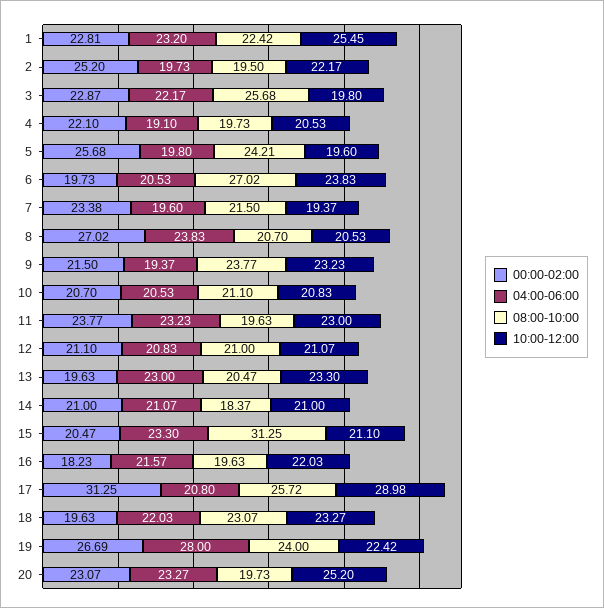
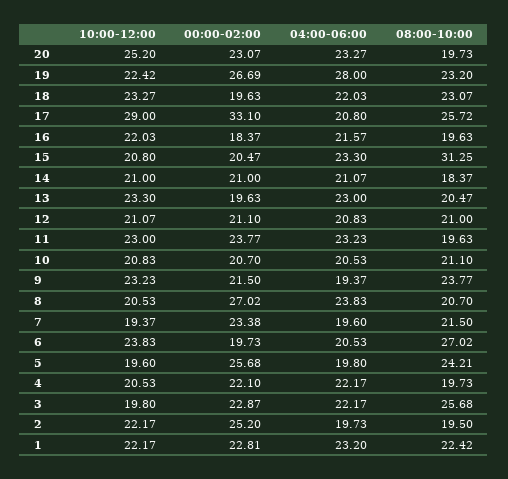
  {
    "00:00-02:00": {
      "1": 22.81,
      "2": 25.2,
      "3": 22.87,
      "4": 22.1,
      "5": 25.68,
      "6": 19.73,
      "7": 23.38,
      "8": 27.02,
      "9": 21.5,
      "10": 20.7,
      "11": 23.77,
      "12": 21.1,
      "13": 19.63,
      "14": 21,
      "15": 20.47,
-     "16": 18.23,
+     "16": 18.37,
-     "17": 31.25,
+     "17": 33.1,
      "18": 19.63,
      "19": 26.69,
      "20": 23.07
    },
    "04:00-06:00": {
      "1": 23.2,
      "2": 19.73,
      "3": 22.17,
-     "4": 19.1,
+     "4": 22.17,
      "5": 19.8,
      "6": 20.53,
      "7": 19.6,
      "8": 23.83,
      "9": 19.37,
      "10": 20.53,
      "11": 23.23,
      "12": 20.83,
      "13": 23,
      "14": 21.07,
      "15": 23.3,
      "16": 21.57,
      "17": 20.8,
      "18": 22.03,
      "19": 28,
      "20": 23.27
    },
    "08:00-10:00": {
      "1": 22.42,
      "2": 19.5,
      "3": 25.68,
      "4": 19.73,
      "5": 24.21,
      "6": 27.02,
      "7": 21.5,
      "8": 20.7,
      "9": 23.77,
      "10": 21.1,
      "11": 19.63,
      "12": 21,
      "13": 20.47,
      "14": 18.37,
      "15": 31.25,
      "16": 19.63,
      "17": 25.72,
      "18": 23.07,
-     "19": 24,
+     "19": 23.2,
      "20": 19.73
    },
    "10:00-12:00": {
-     "1": 25.45,
+     "1": 22.17,
      "2": 22.17,
      "3": 19.8,
      "4": 20.53,
      "5": 19.6,
      "6": 23.83,
      "7": 19.37,
      "8": 20.53,
      "9": 23.23,
      "10": 20.83,
      "11": 23,
      "12": 21.07,
      "13": 23.3,
      "14": 21,
-     "15": 21.1,
+     "15": 20.8,
      "16": 22.03,
-     "17": 28.98,
+     "17": 29,
      "18": 23.27,
      "19": 22.42,
      "20": 25.2
    }
  }

